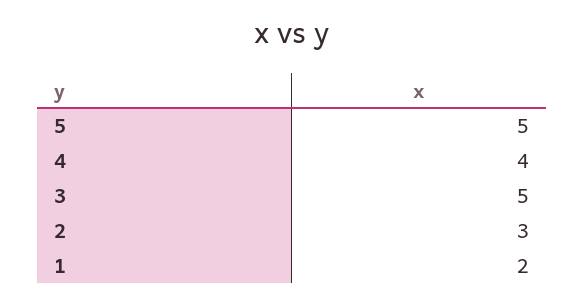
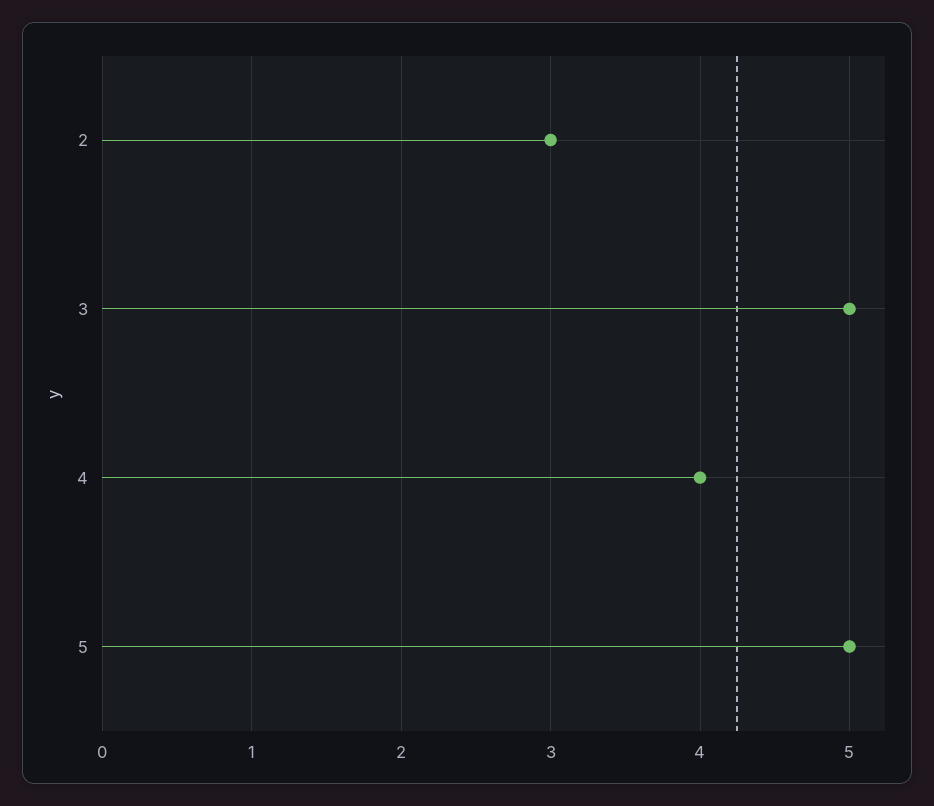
  {
    "5": 5,
    "4": 4,
    "3": 5,
-   "2": 3,
+   "2": 3
-   "1": 2
  }

